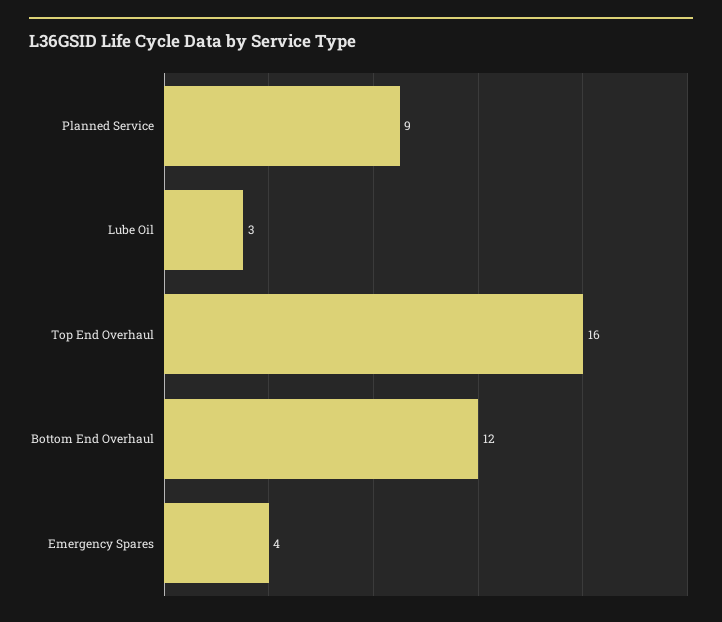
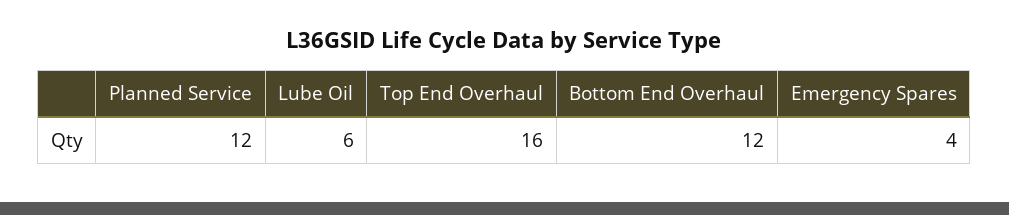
  {
-   "Planned Service": 9,
+   "Planned Service": 12,
-   "Lube Oil": 3,
+   "Lube Oil": 6,
    "Top End Overhaul": 16,
    "Bottom End Overhaul": 12,
    "Emergency Spares": 4
  }

